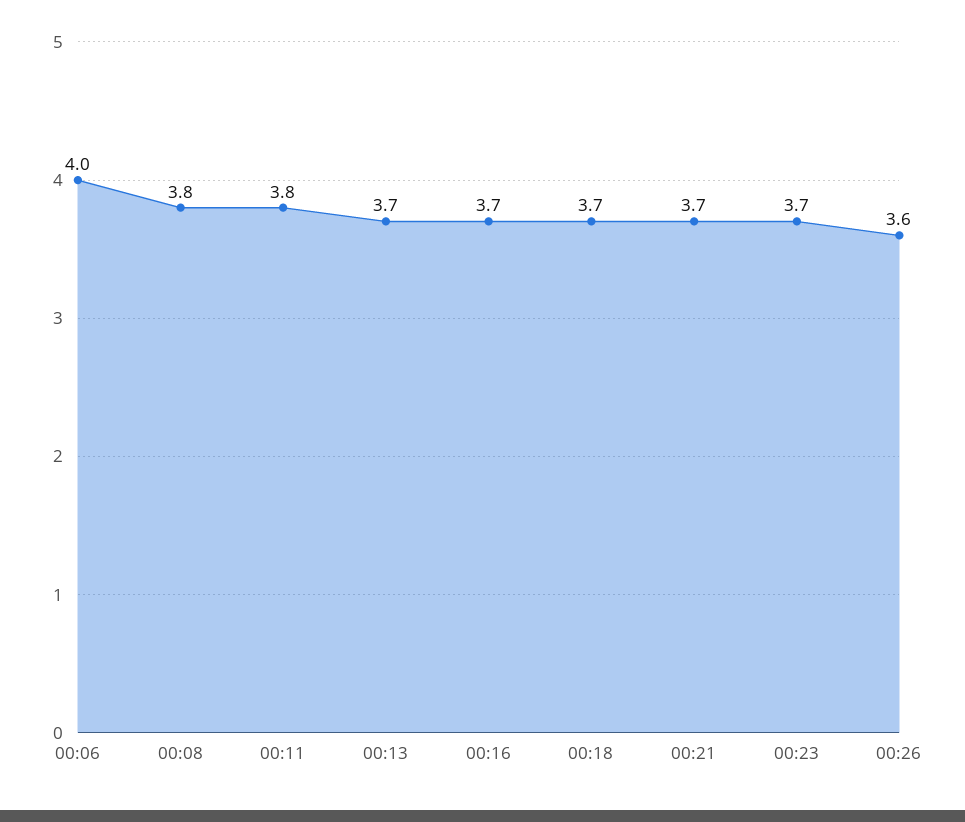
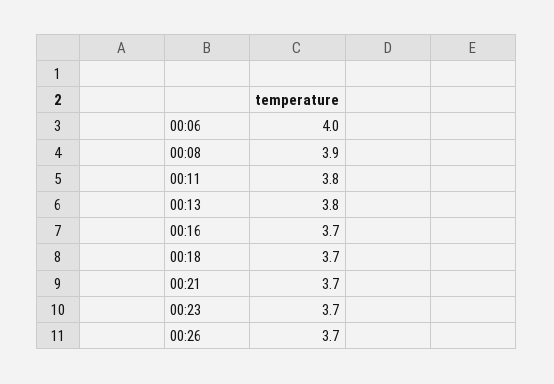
  {
    "00:06": 4,
-   "00:08": 3.8,
+   "00:08": 3.9,
    "00:11": 3.8,
-   "00:13": 3.7,
+   "00:13": 3.8,
    "00:16": 3.7,
    "00:18": 3.7,
    "00:21": 3.7,
    "00:23": 3.7,
-   "00:26": 3.6
+   "00:26": 3.7
  }

